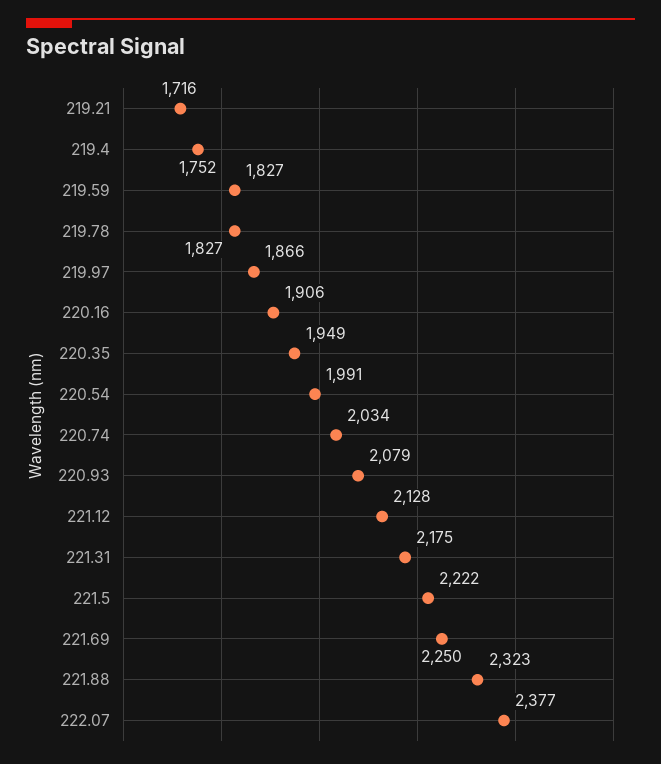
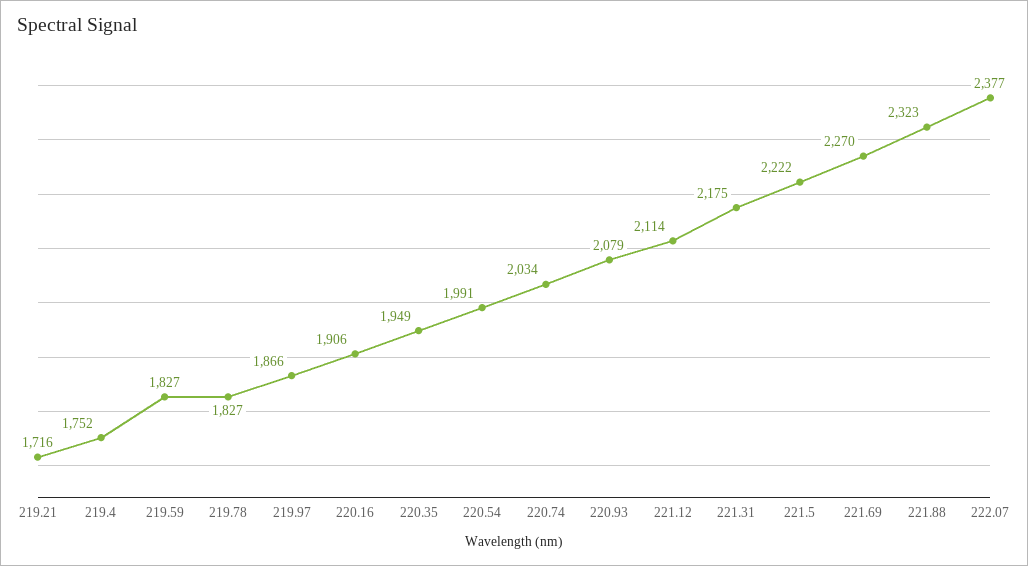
  {
    "219.21": 1716,
    "219.4": 1752,
    "219.59": 1827,
    "219.78": 1827,
    "219.97": 1866,
    "220.16": 1906,
    "220.35": 1949,
    "220.54": 1991,
    "220.74": 2034,
    "220.93": 2079,
-   "221.12": 2128,
+   "221.12": 2114,
    "221.31": 2175,
    "221.5": 2222,
-   "221.69": 2250,
+   "221.69": 2270,
    "221.88": 2323,
    "222.07": 2377
  }

